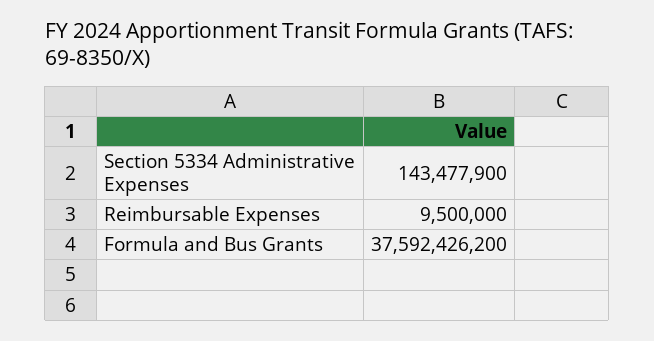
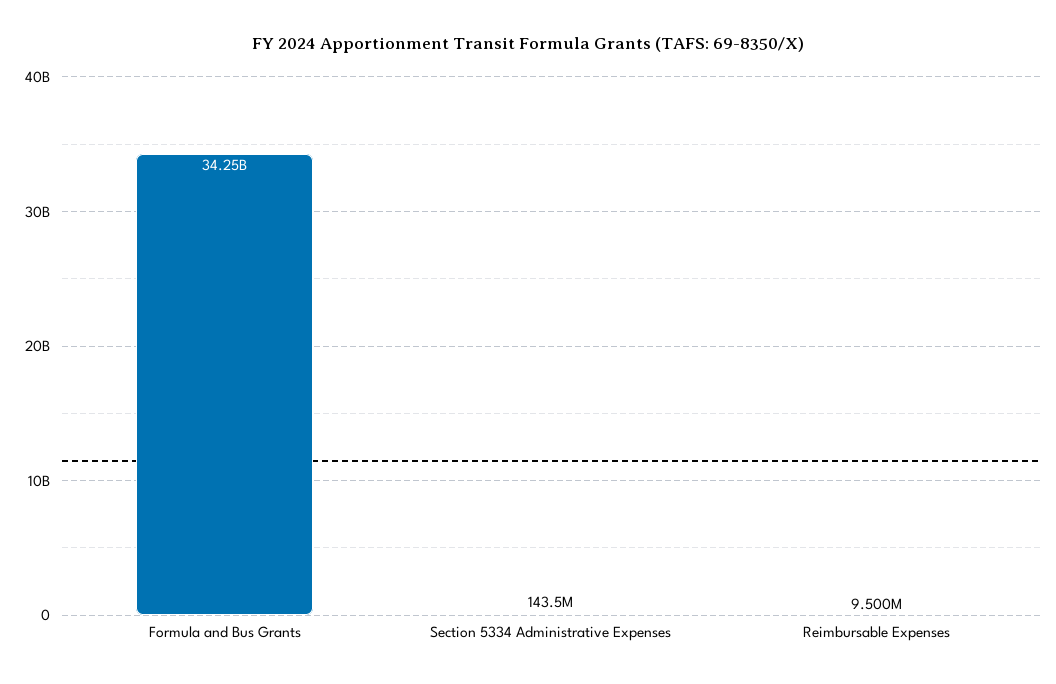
  {
    "Section 5334 Administrative Expenses": 143477900,
    "Reimbursable Expenses": 9500000,
-   "Formula and Bus Grants": 37592426200
+   "Formula and Bus Grants": 34250000000
  }

